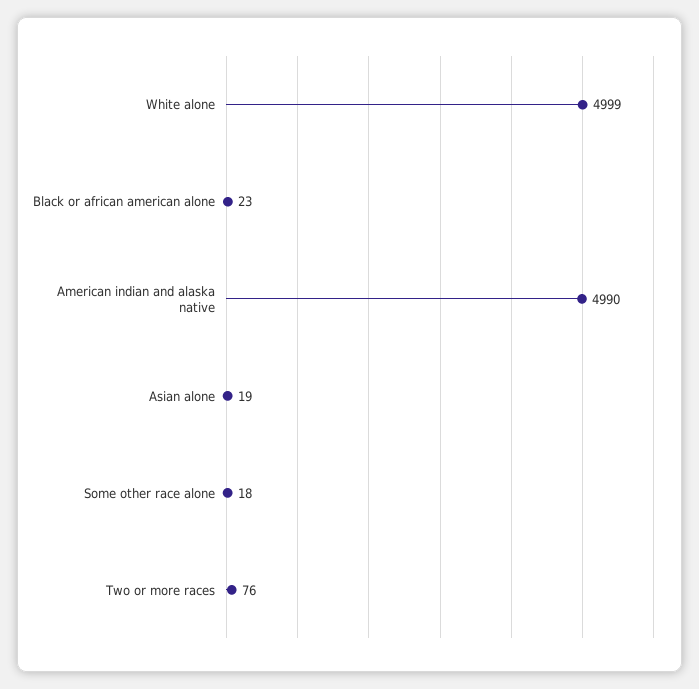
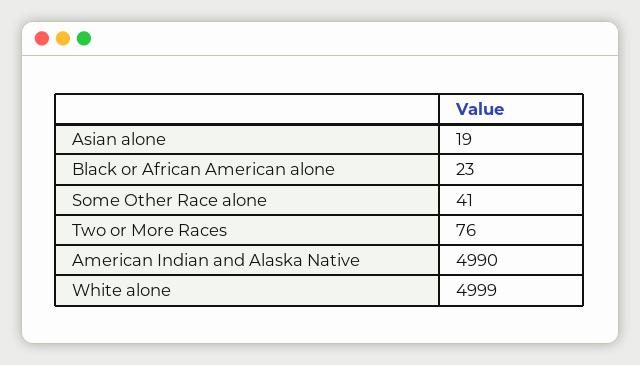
  {
    "White alone": 4999,
    "Black or african american alone": 23,
    "American indian and alaska native": 4990,
    "Asian alone": 19,
-   "Some other race alone": 18,
+   "Some other race alone": 41,
    "Two or more races": 76
  }

